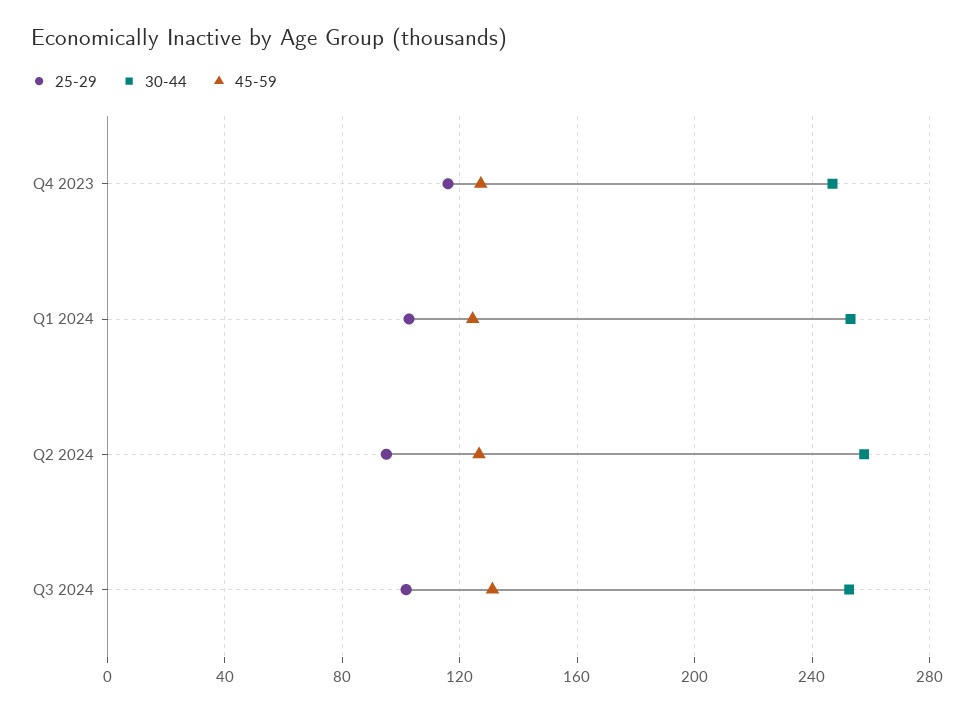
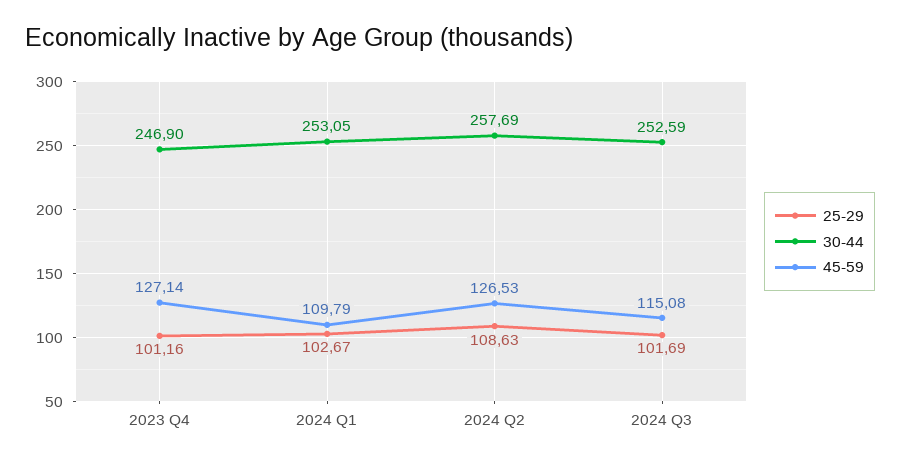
  {
    "25-29": {
-     "Q4 2023": 115,
+     "Q4 2023": 101.16,
      "Q1 2024": 102.67,
-     "Q2 2024": 95,
+     "Q2 2024": 108.63,
      "Q3 2024": 101.69
    },
    "30-44": {
      "Q4 2023": 246.9,
      "Q1 2024": 253.05,
      "Q2 2024": 257.69,
      "Q3 2024": 252.59
    },
    "45-59": {
      "Q4 2023": 127.14,
-     "Q1 2024": 125,
+     "Q1 2024": 109.79,
      "Q2 2024": 126.53,
-     "Q3 2024": 130
+     "Q3 2024": 115.08
    }
  }

